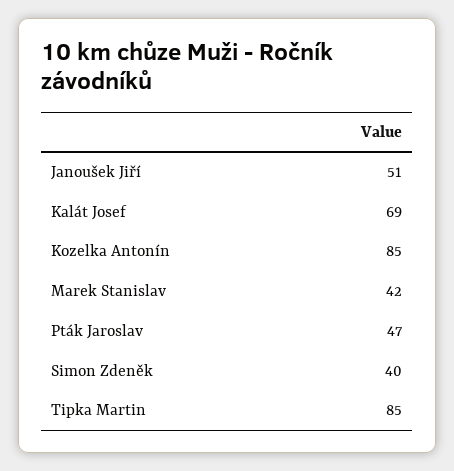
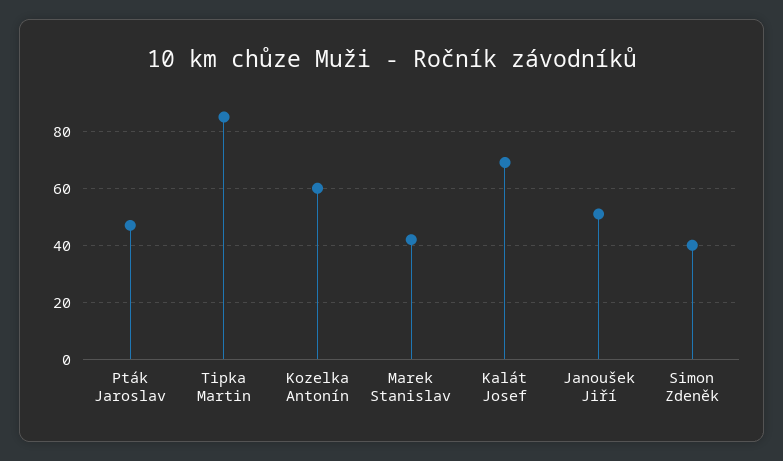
  {
    "Janoušek Jiří": 51,
    "Kalát Josef": 69,
-   "Kozelka Antonín": 85,
+   "Kozelka Antonín": 60,
    "Marek Stanislav": 42,
    "Pták Jaroslav": 47,
    "Simon Zdeněk": 40,
    "Tipka Martin": 85
  }

